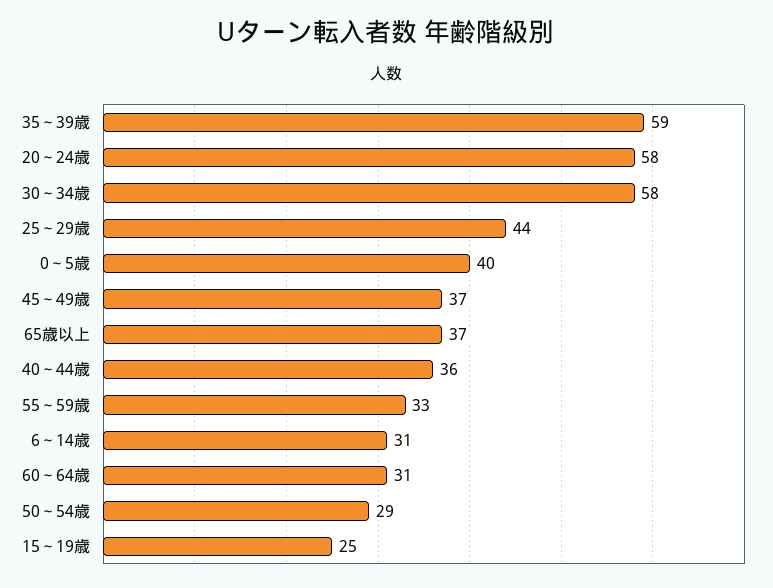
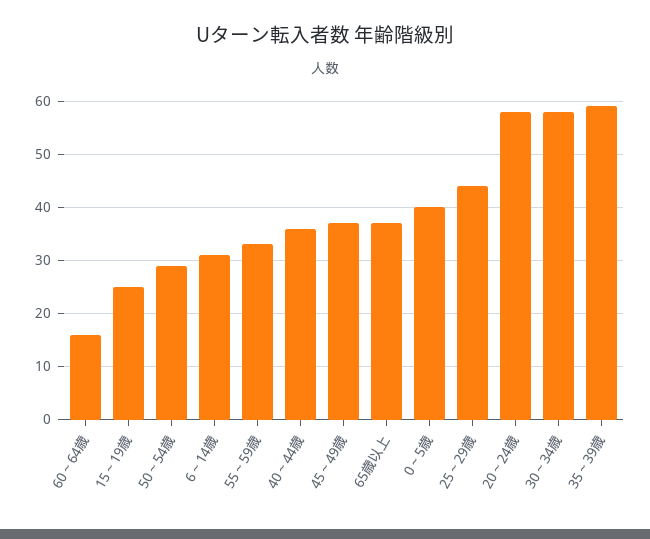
  {
    "35～39歳": 59,
    "20～24歳": 58,
    "30～34歳": 58,
    "25～29歳": 44,
    "0～5歳": 40,
    "45～49歳": 37,
    "65歳以上": 37,
    "40～44歳": 36,
    "55～59歳": 33,
    "6～14歳": 31,
-   "60～64歳": 31,
+   "60～64歳": 15,
    "50～54歳": 29,
    "15～19歳": 25
  }

